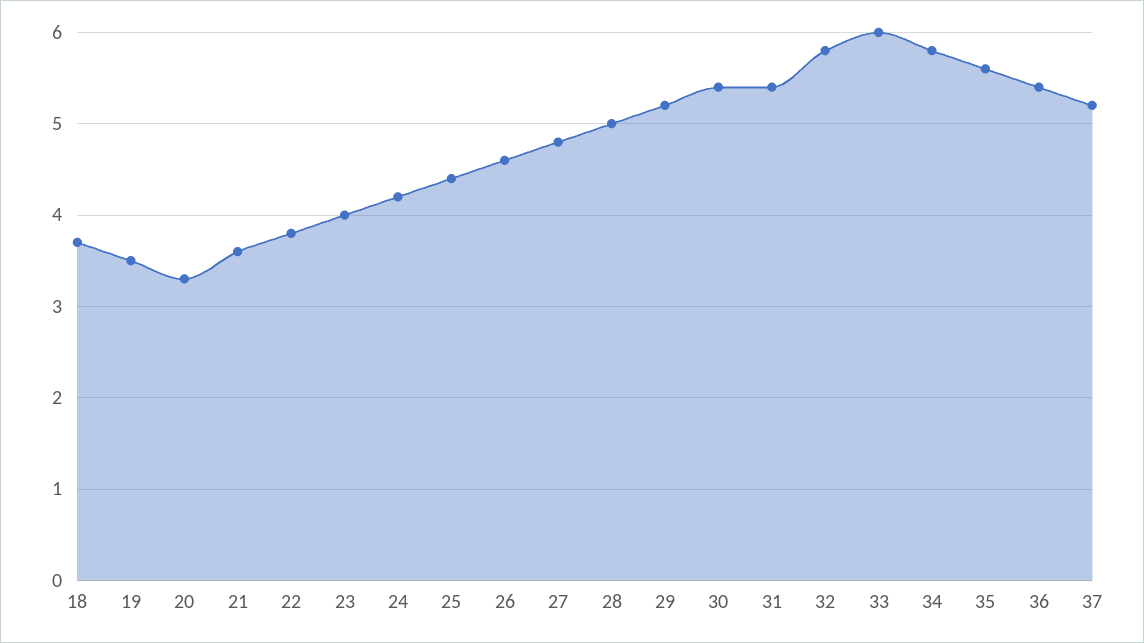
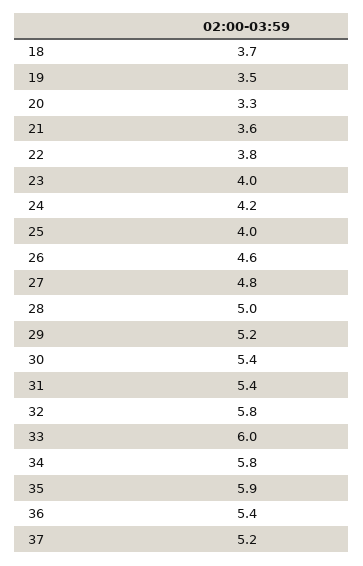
  {
    "18": 3.7,
    "19": 3.5,
    "20": 3.3,
    "21": 3.6,
    "22": 3.8,
    "23": 4,
    "24": 4.2,
-   "25": 4.4,
+   "25": 4,
    "26": 4.6,
    "27": 4.8,
    "28": 5,
    "29": 5.2,
    "30": 5.4,
    "31": 5.4,
    "32": 5.8,
    "33": 6,
    "34": 5.8,
-   "35": 5.6,
+   "35": 5.9,
    "36": 5.4,
    "37": 5.2
  }

